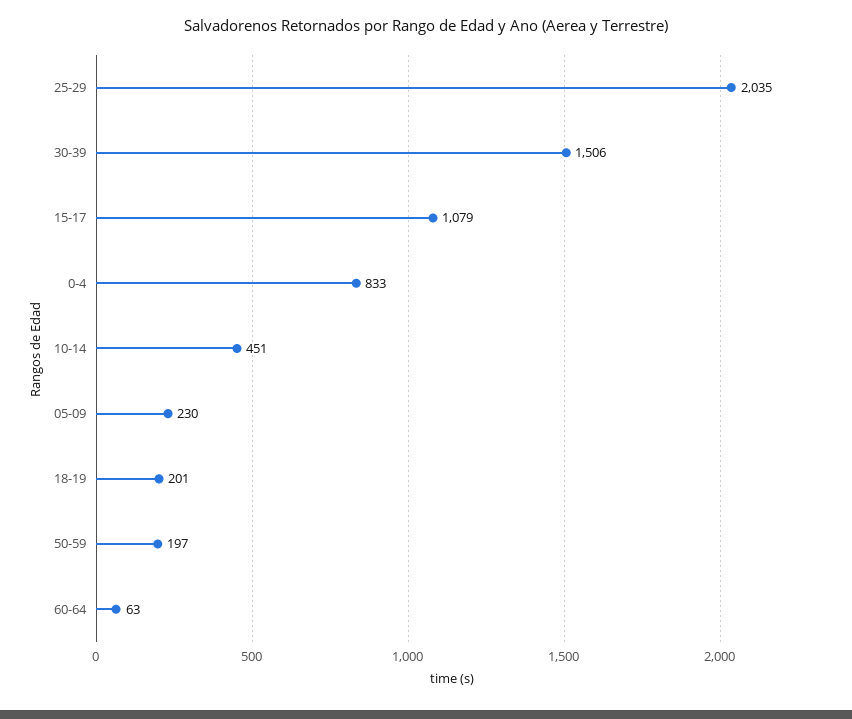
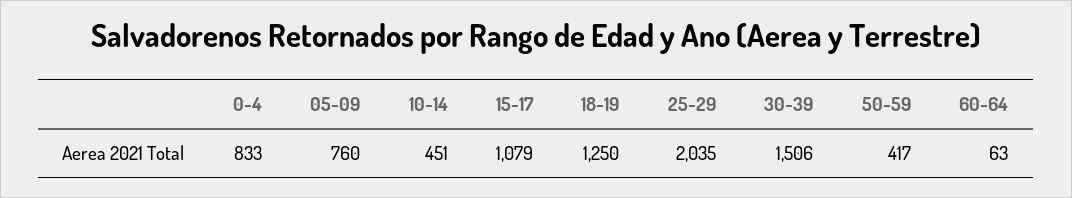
  {
    "25-29": 2035,
    "30-39": 1506,
    "15-17": 1079,
    "0-4": 833,
    "10-14": 451,
-   "05-09": 230,
+   "05-09": 760,
-   "18-19": 201,
+   "18-19": 1250,
-   "50-59": 197,
+   "50-59": 417,
    "60-64": 63
  }

